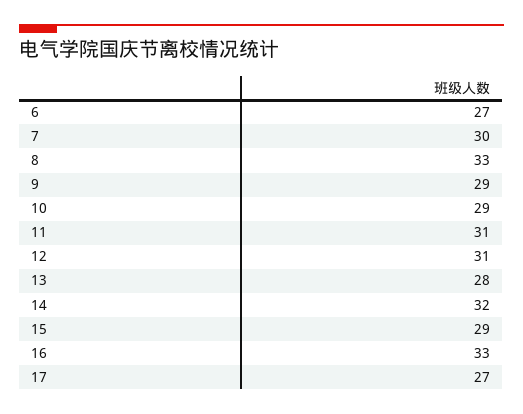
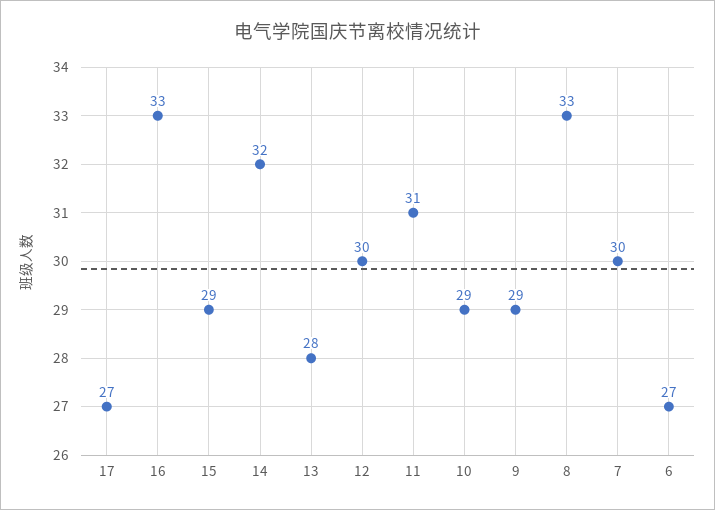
  {
    "6": 27,
    "7": 30,
    "8": 33,
    "9": 29,
    "10": 29,
    "11": 31,
-   "12": 31,
+   "12": 30,
    "13": 28,
    "14": 32,
    "15": 29,
    "16": 33,
    "17": 27
  }

